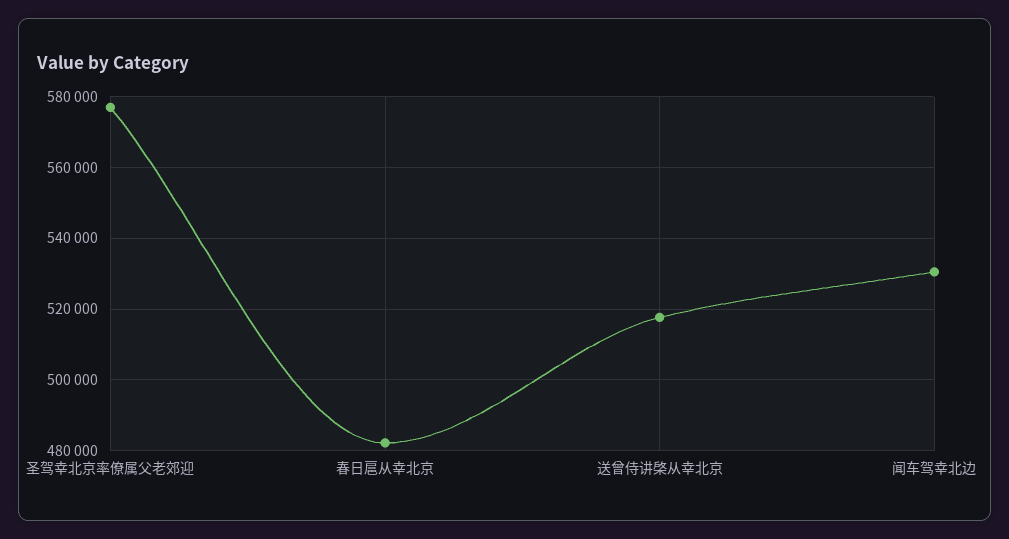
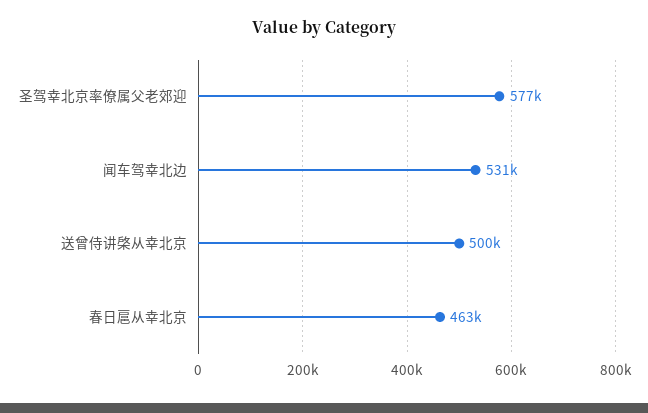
  {
    "圣驾幸北京率僚属父老郊迎": 577000,
-   "春日扈从幸北京": 482000,
+   "春日扈从幸北京": 463000,
-   "送曾侍讲棨从幸北京": 518000,
+   "送曾侍讲棨从幸北京": 500000,
    "闻车驾幸北边": 531000
  }

